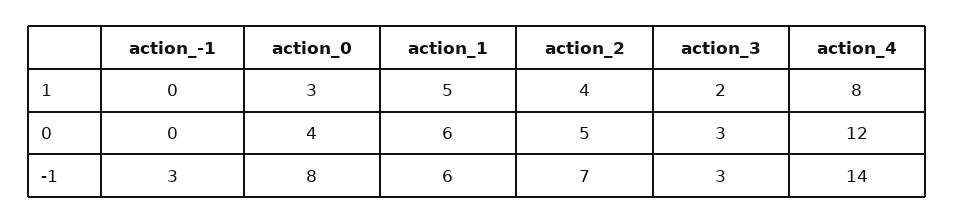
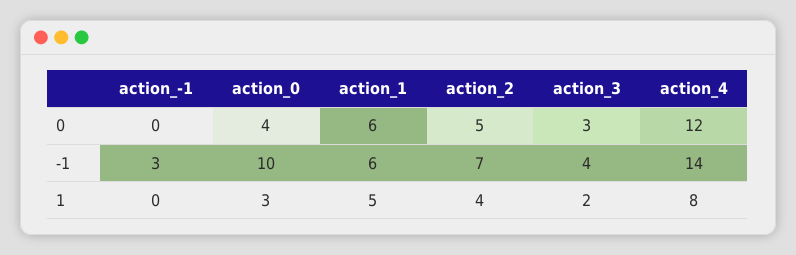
  {
    "action_-1": {
      "1": 0,
      "0": 0,
      "-1": 3
    },
    "action_0": {
      "1": 3,
      "0": 4,
-     "-1": 8
+     "-1": 10
    },
    "action_1": {
      "1": 5,
      "0": 6,
      "-1": 6
    },
    "action_2": {
      "1": 4,
      "0": 5,
      "-1": 7
    },
    "action_3": {
      "1": 2,
      "0": 3,
-     "-1": 3
+     "-1": 4
    },
    "action_4": {
      "1": 8,
      "0": 12,
      "-1": 14
    }
  }

